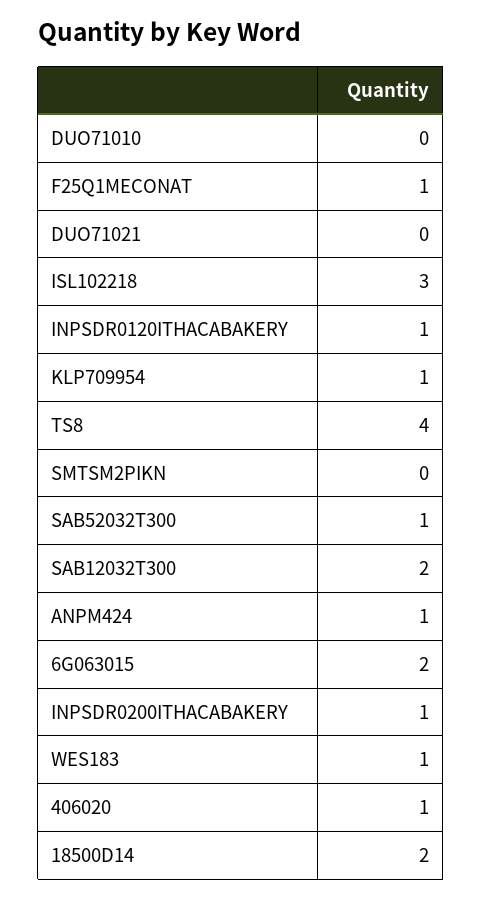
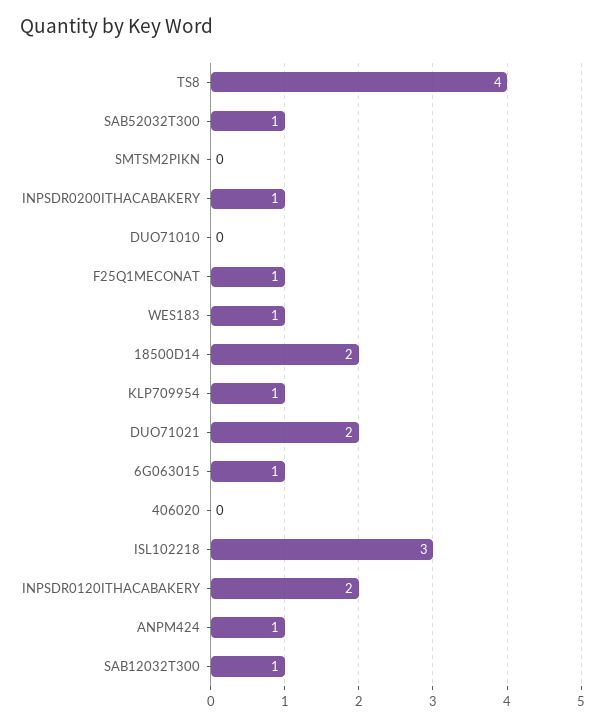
  {
    "DUO71010": 0,
    "F25Q1MECONAT": 1,
-   "DUO71021": 0,
+   "DUO71021": 2,
    "ISL102218": 3,
-   "INPSDR0120ITHACABAKERY": 1,
+   "INPSDR0120ITHACABAKERY": 2,
    "KLP709954": 1,
    "TS8": 4,
    "SMTSM2PIKN": 0,
    "SAB52032T300": 1,
-   "SAB12032T300": 2,
+   "SAB12032T300": 1,
    "ANPM424": 1,
-   "6G063015": 2,
+   "6G063015": 1,
    "INPSDR0200ITHACABAKERY": 1,
    "WES183": 1,
-   "406020": 1,
+   "406020": 0,
    "18500D14": 2
  }

